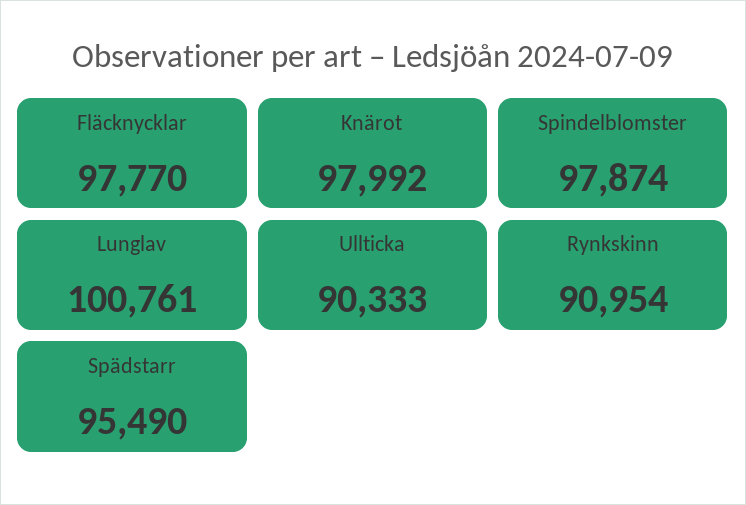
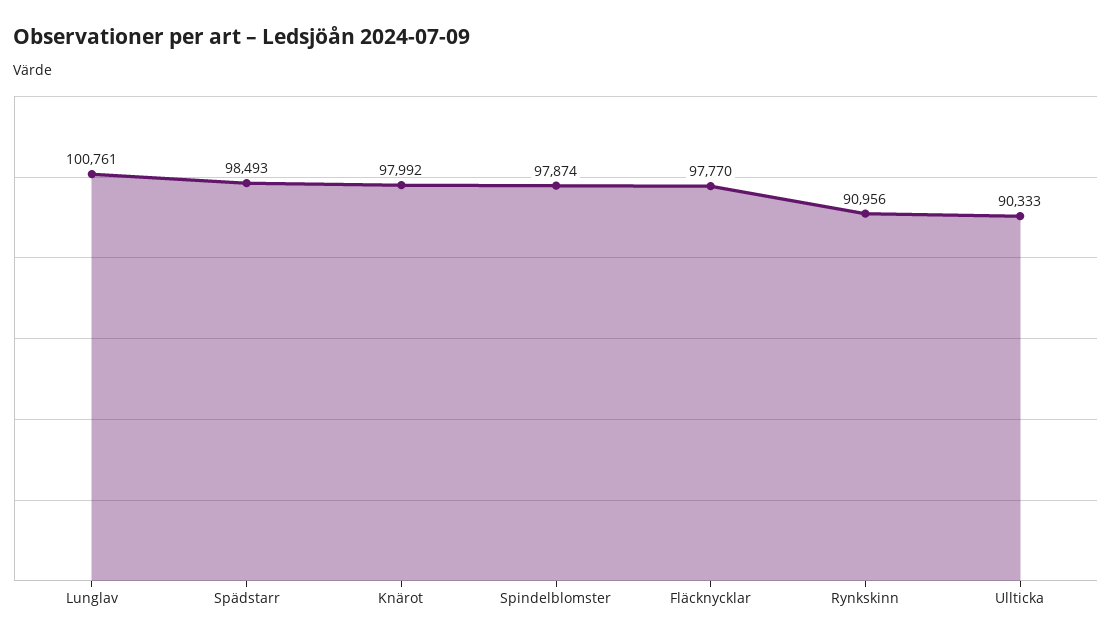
  {
    "Fläcknycklar": 97770,
    "Knärot": 97992,
    "Spindelblomster": 97874,
    "Lunglav": 100761,
    "Ullticka": 90333,
-   "Rynkskinn": 90954,
+   "Rynkskinn": 90956,
-   "Spädstarr": 95490
+   "Spädstarr": 98493
  }

